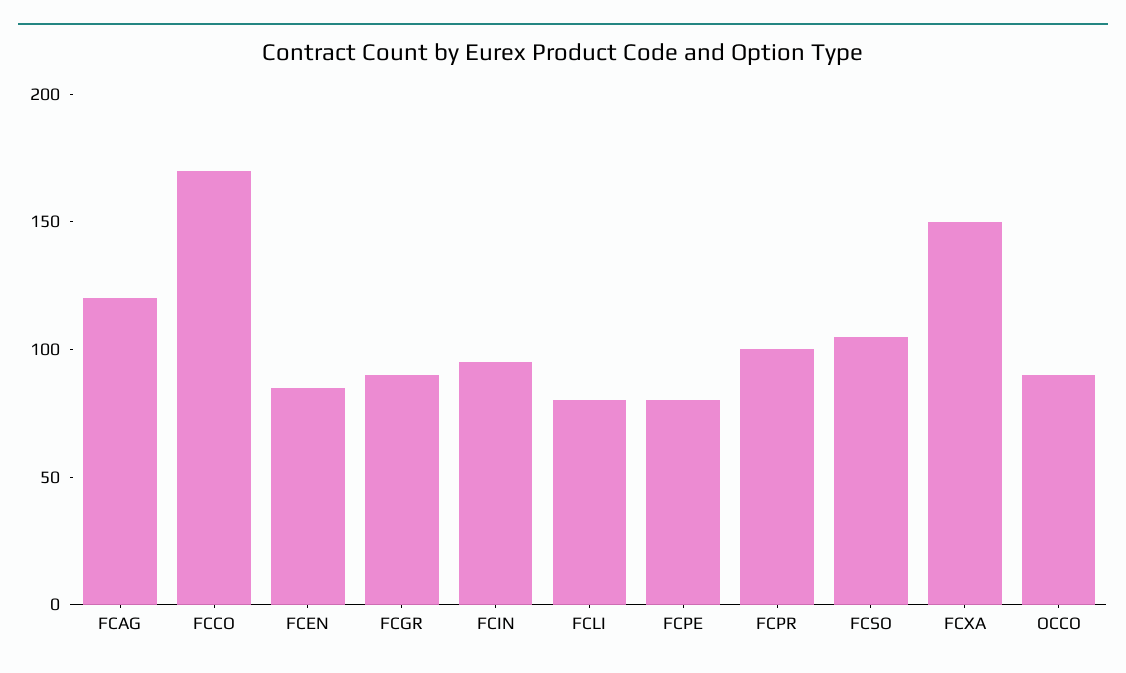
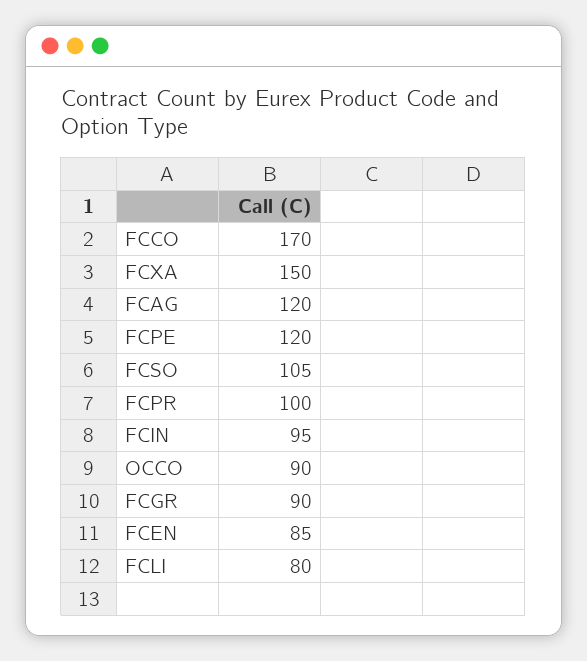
  {
    "FCAG": 120,
    "FCCO": 170,
    "FCEN": 85,
    "FCGR": 90,
    "FCIN": 95,
    "FCLI": 80,
-   "FCPE": 80,
+   "FCPE": 120,
    "FCPR": 100,
    "FCSO": 105,
    "FCXA": 150,
    "OCCO": 90
  }

